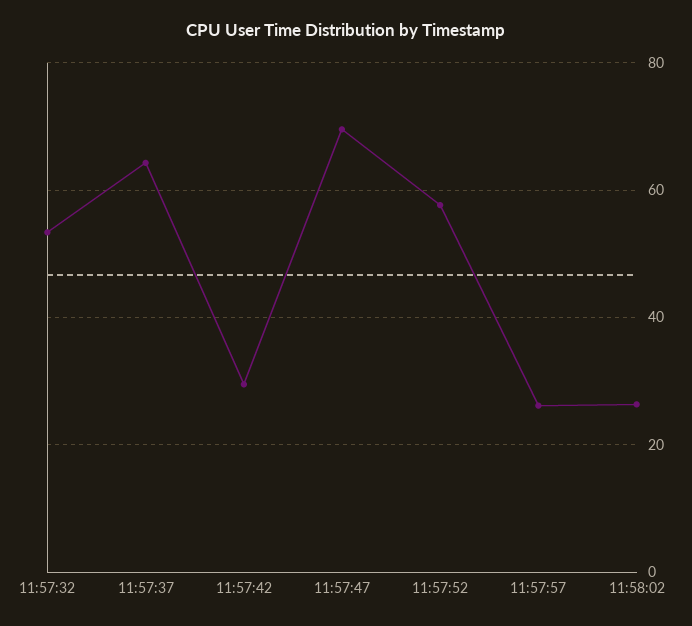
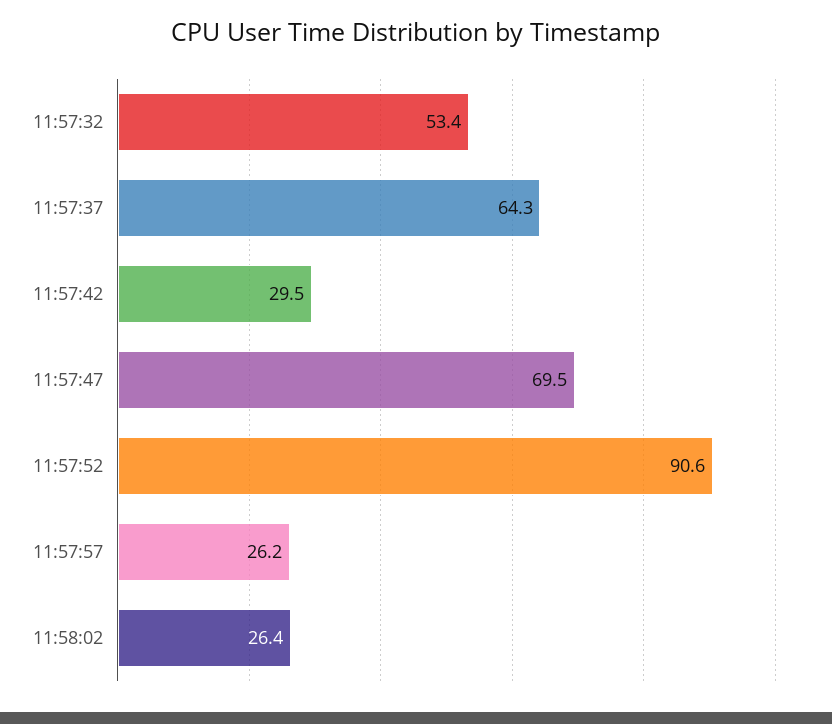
  {
    "11:57:32": 53.4,
    "11:57:37": 64.3,
    "11:57:42": 29.5,
    "11:57:47": 69.5,
-   "11:57:52": 58,
+   "11:57:52": 90.6,
    "11:57:57": 26.2,
    "11:58:02": 26.4
  }

